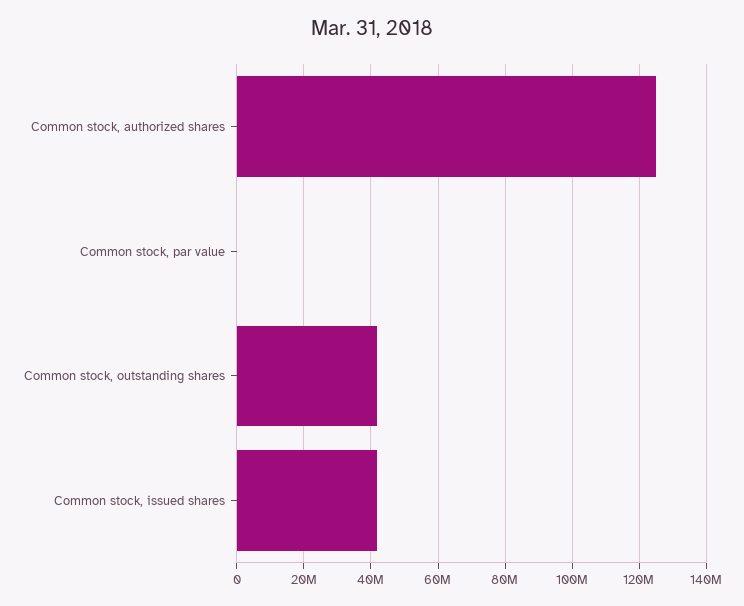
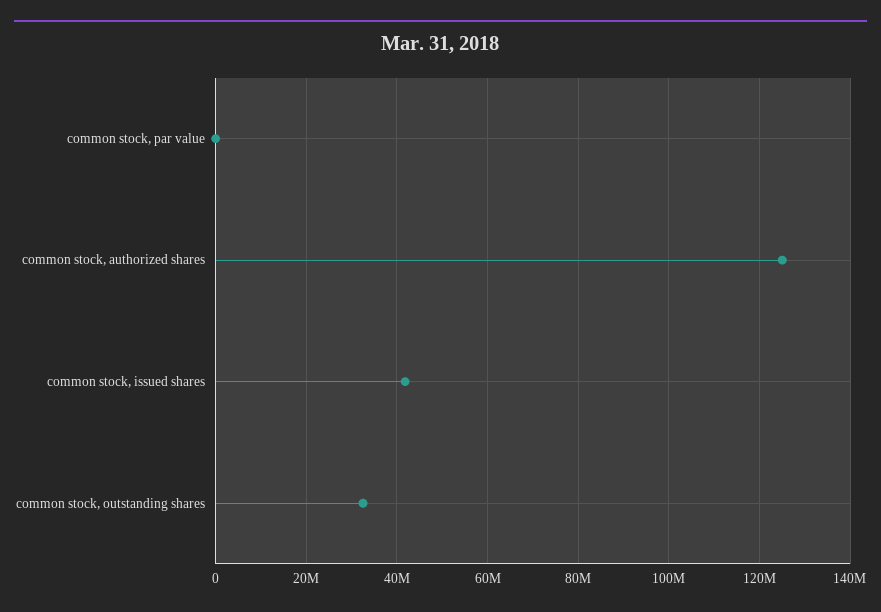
  {
    "Common stock, authorized shares": 126000000,
    "Common stock, par value": 0,
-   "Common stock, outstanding shares": 42000000,
+   "Common stock, outstanding shares": 32000000,
    "Common stock, issued shares": 42000000
  }

